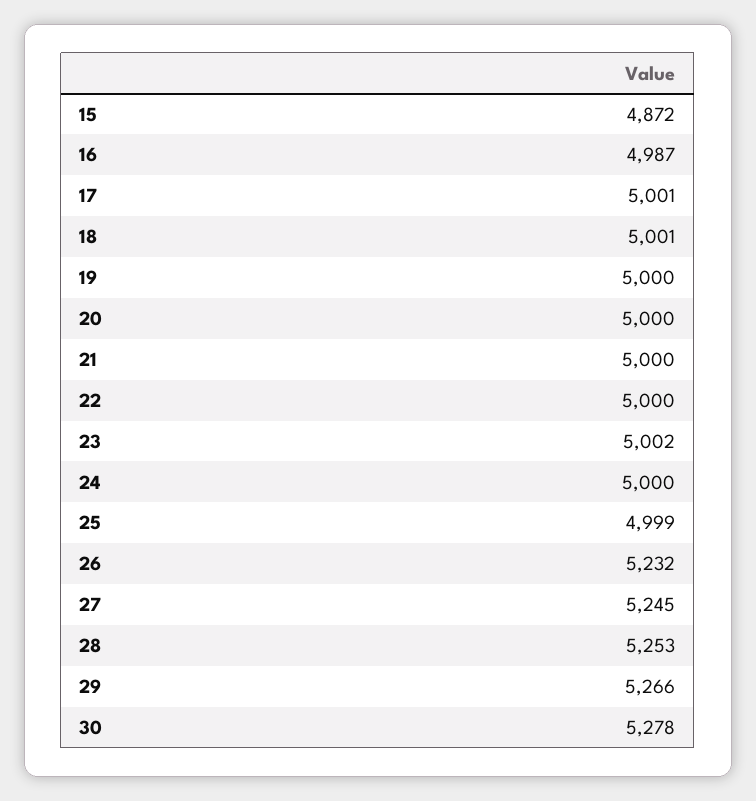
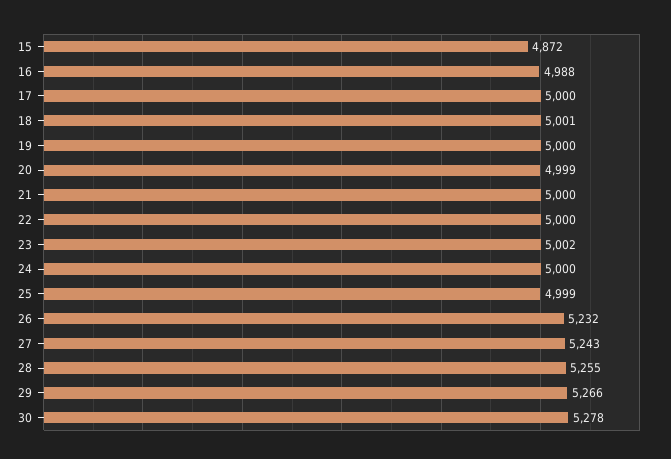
  {
    "15": 4872,
-   "16": 4987,
+   "16": 4988,
-   "17": 5001,
+   "17": 5000,
    "18": 5001,
    "19": 5000,
-   "20": 5000,
+   "20": 4999,
    "21": 5000,
    "22": 5000,
    "23": 5002,
    "24": 5000,
    "25": 4999,
    "26": 5232,
-   "27": 5245,
+   "27": 5243,
-   "28": 5253,
+   "28": 5255,
    "29": 5266,
    "30": 5278
  }

